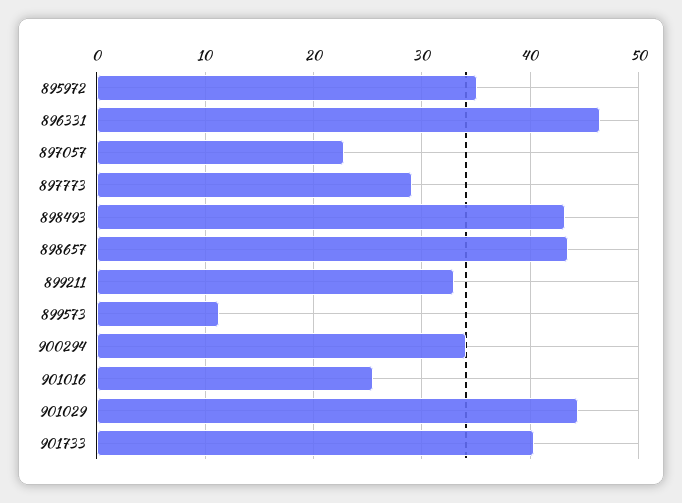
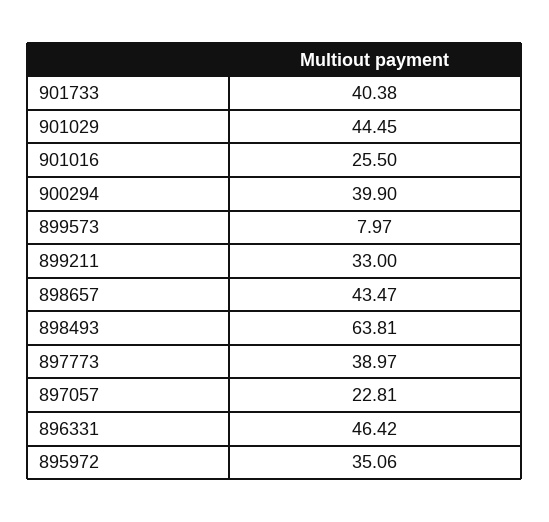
  {
    "895972": 35.06,
    "896331": 46.42,
    "897057": 22.81,
-   "897773": 29,
+   "897773": 38.97,
-   "898493": 43,
+   "898493": 63.81,
    "898657": 43.47,
    "899211": 33,
-   "899573": 11,
+   "899573": 7.97,
-   "900294": 34,
+   "900294": 39.9,
    "901016": 25.5,
    "901029": 44.45,
    "901733": 40.38
  }

